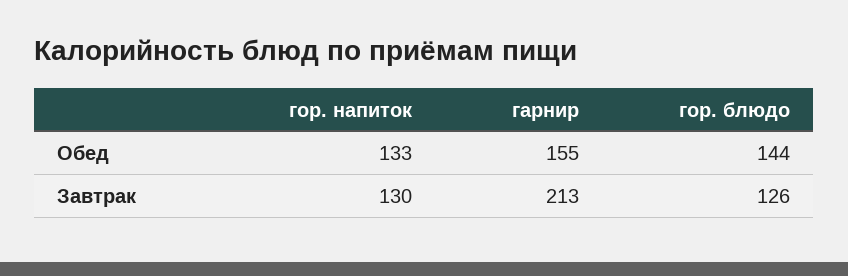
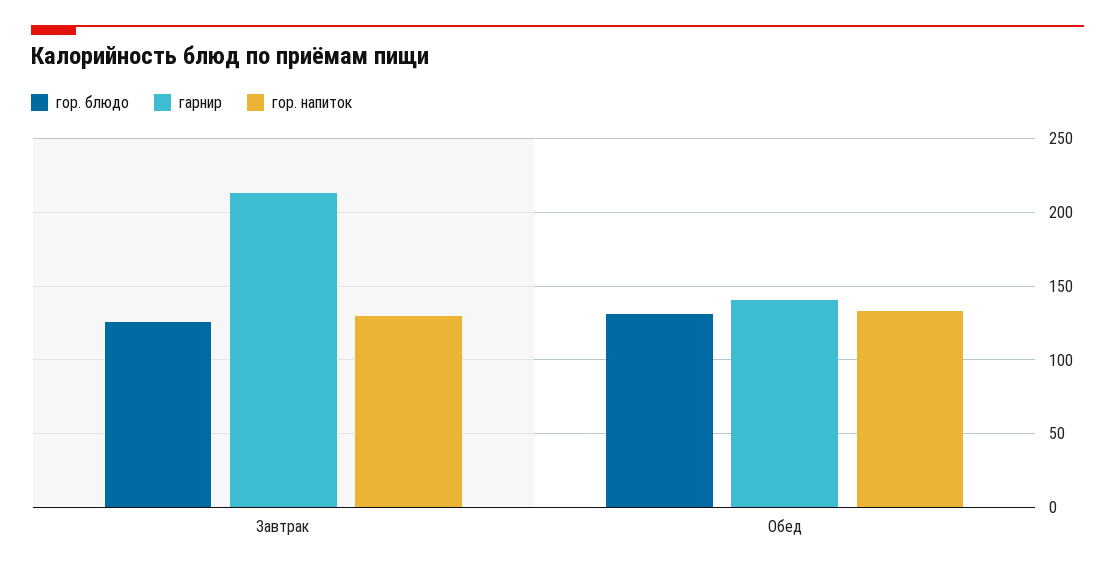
  {
    "гор. напиток": {
      "Обед": 133,
      "Завтрак": 130
    },
    "гарнир": {
-     "Обед": 155,
+     "Обед": 140,
      "Завтрак": 213
    },
    "гор. блюдо": {
-     "Обед": 144,
+     "Обед": 130,
      "Завтрак": 126
    }
  }

